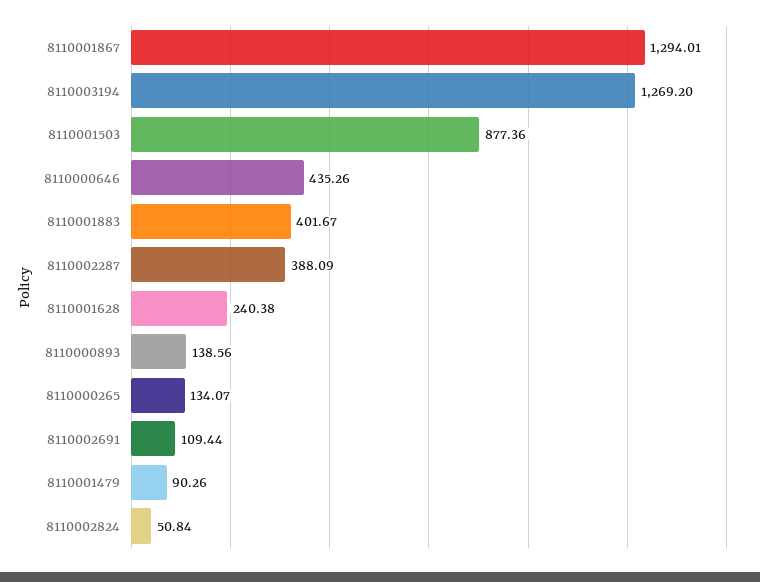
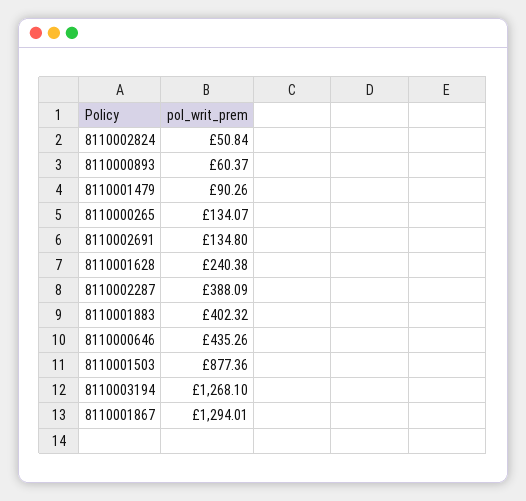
  {
    "8110001867": 1294.01,
-   "8110003194": 1269.2,
+   "8110003194": 1268.1,
    "8110001503": 877.36,
    "8110000646": 435.26,
-   "8110001883": 401.67,
+   "8110001883": 402.32,
    "8110002287": 388.09,
    "8110001628": 240.38,
-   "8110000893": 138.56,
+   "8110000893": 60.37,
    "8110000265": 134.07,
-   "8110002691": 109.44,
+   "8110002691": 134.8,
    "8110001479": 90.26,
    "8110002824": 50.84
  }

